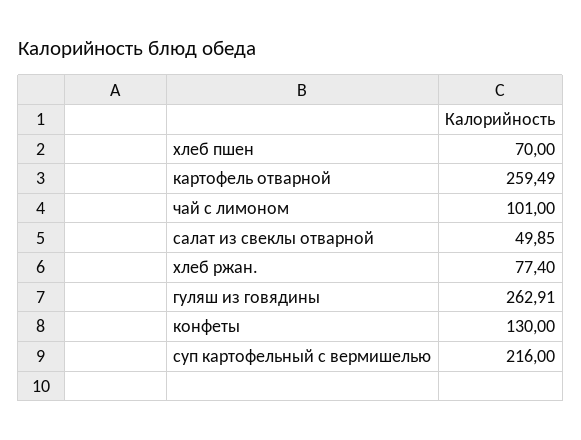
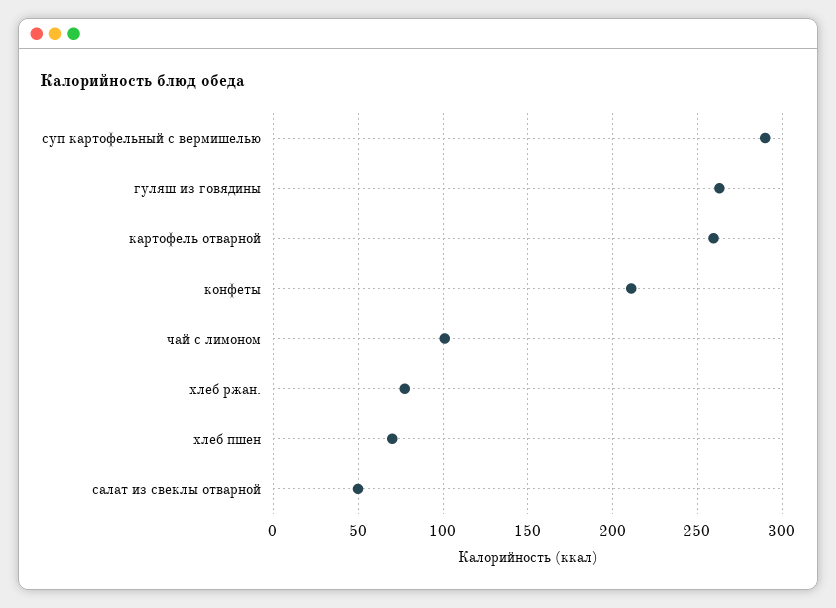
  {
    "хлеб пшен": 70,
    "картофель отварной": 259.49,
    "чай с лимоном": 101,
    "салат из свеклы отварной": 49.85,
    "хлеб ржан.": 77.4,
    "гуляш из говядины": 262.91,
-   "конфеты": 130,
+   "конфеты": 210,
-   "суп картофельный с вермишелью": 216
+   "суп картофельный с вермишелью": 290
  }

